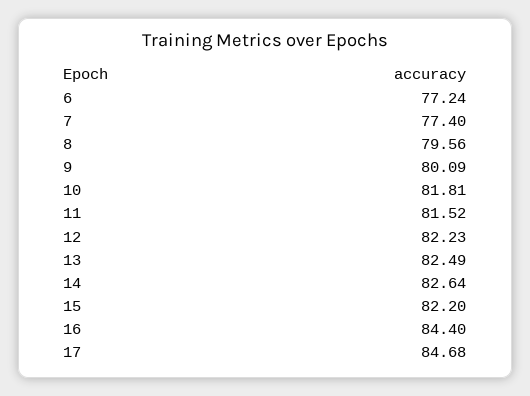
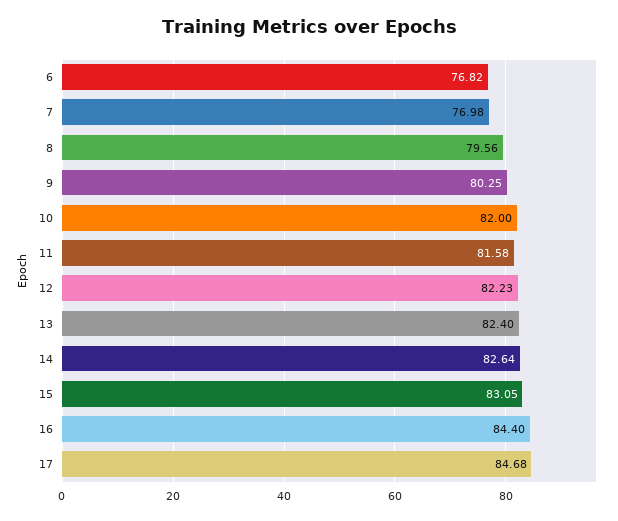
  {
-   "6": 77.24,
+   "6": 76.82,
-   "7": 77.4,
+   "7": 76.98,
    "8": 79.56,
-   "9": 80.09,
+   "9": 80.25,
-   "10": 81.81,
+   "10": 82,
-   "11": 81.52,
+   "11": 81.58,
    "12": 82.23,
-   "13": 82.49,
+   "13": 82.4,
    "14": 82.64,
-   "15": 82.2,
+   "15": 83.05,
    "16": 84.4,
    "17": 84.68
  }

